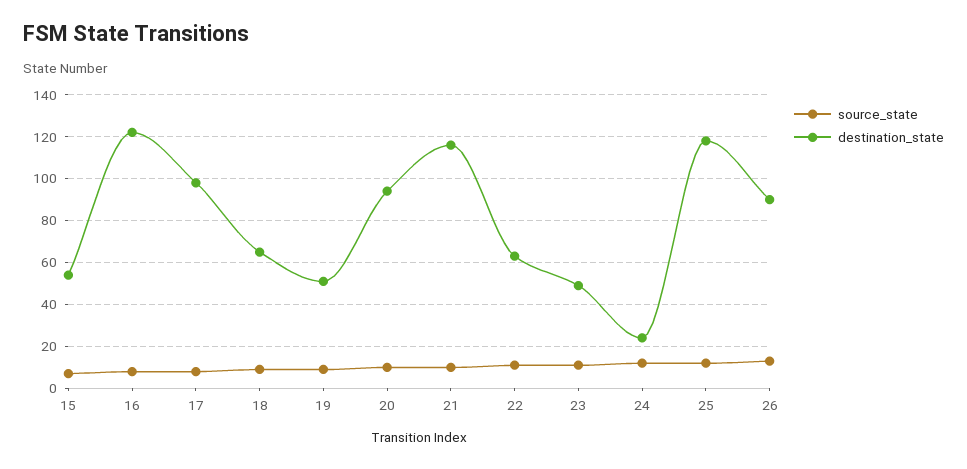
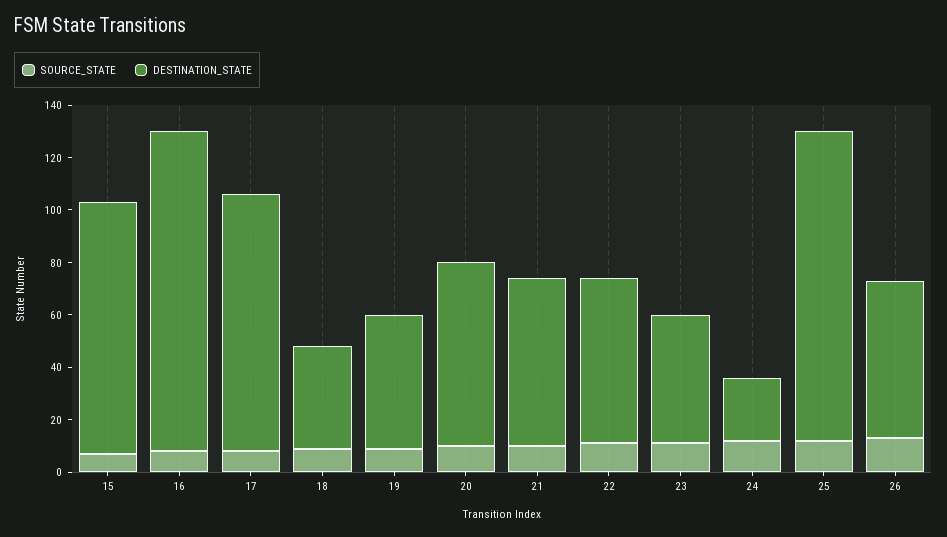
  {
    "source_state": {
      "15": 5,
      "16": 10,
      "17": 10,
      "18": 10,
      "19": 10,
      "20": 10,
      "21": 10,
      "22": 10,
      "23": 10,
      "24": 10,
      "25": 10,
      "26": 15
    },
    "destination_state": {
-     "15": 55,
+     "15": 95,
      "16": 120,
      "17": 100,
-     "18": 65,
+     "18": 40,
      "19": 50,
-     "20": 95,
+     "20": 70,
-     "21": 115,
+     "21": 65,
      "22": 65,
      "23": 50,
      "24": 25,
      "25": 120,
-     "26": 90
+     "26": 60
    }
  }

